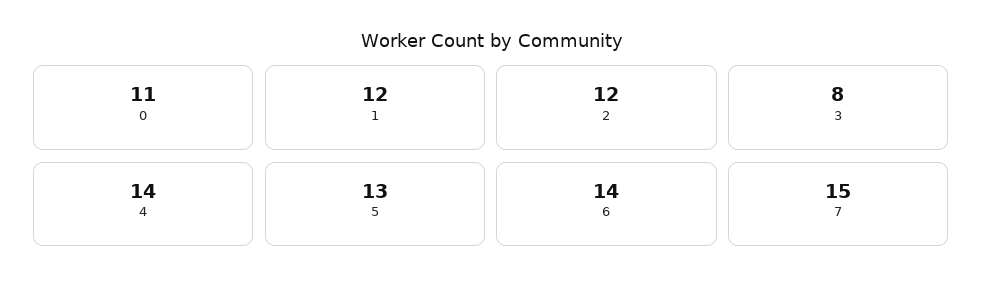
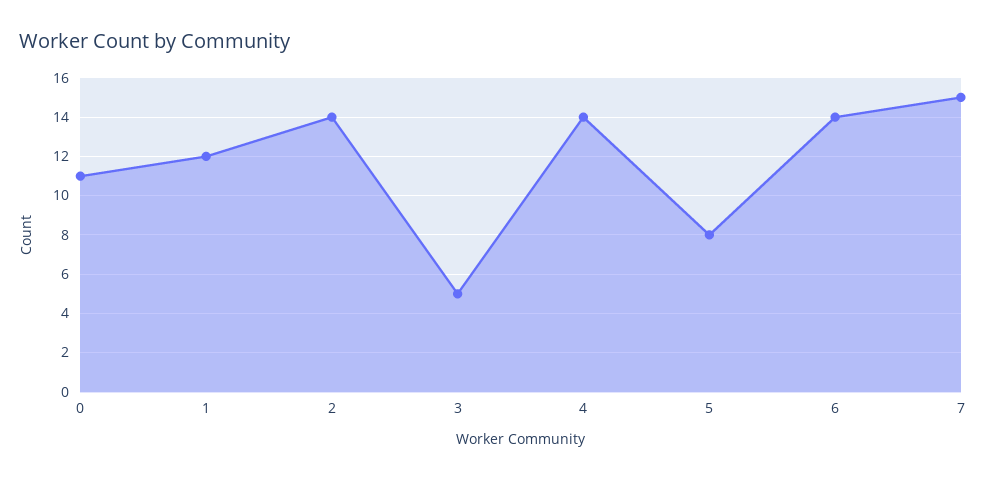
  {
    "0": 11,
    "1": 12,
-   "2": 12,
+   "2": 14,
-   "3": 8,
+   "3": 5,
    "4": 14,
-   "5": 13,
+   "5": 8,
    "6": 14,
    "7": 15
  }

